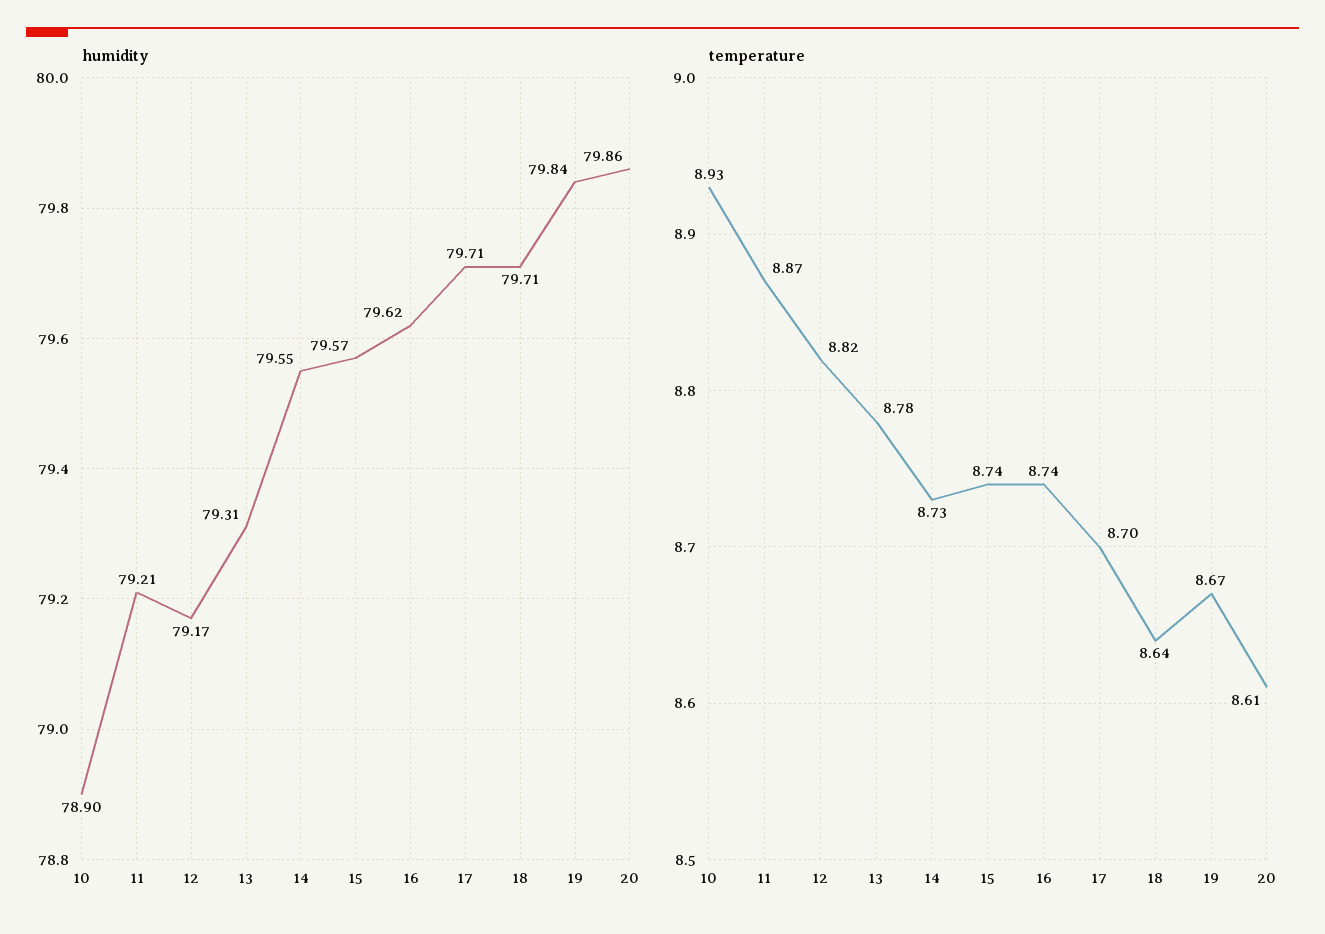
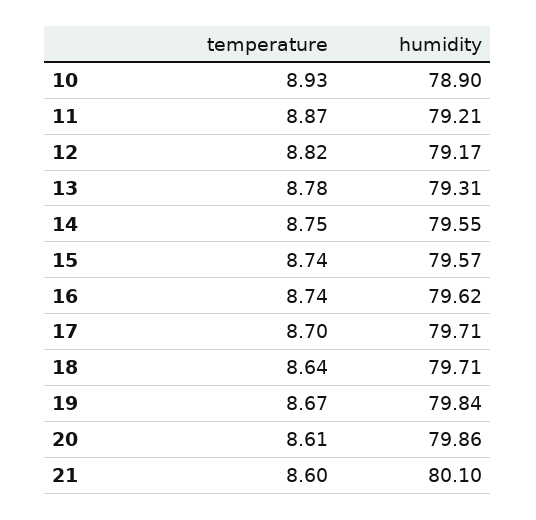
  {
    "humidity": {
      "10": 78.9,
      "11": 79.21,
      "12": 79.17,
      "13": 79.31,
      "14": 79.55,
      "15": 79.57,
      "16": 79.62,
      "17": 79.71,
      "18": 79.71,
      "19": 79.84,
-     "20": 79.86
+     "20": 79.86,
+     "21": 80.1
    },
    "temperature": {
      "10": 8.93,
      "11": 8.87,
      "12": 8.82,
      "13": 8.78,
-     "14": 8.73,
+     "14": 8.75,
      "15": 8.74,
      "16": 8.74,
      "17": 8.7,
      "18": 8.64,
      "19": 8.67,
-     "20": 8.61
+     "20": 8.61,
+     "21": 8.6
    }
  }

